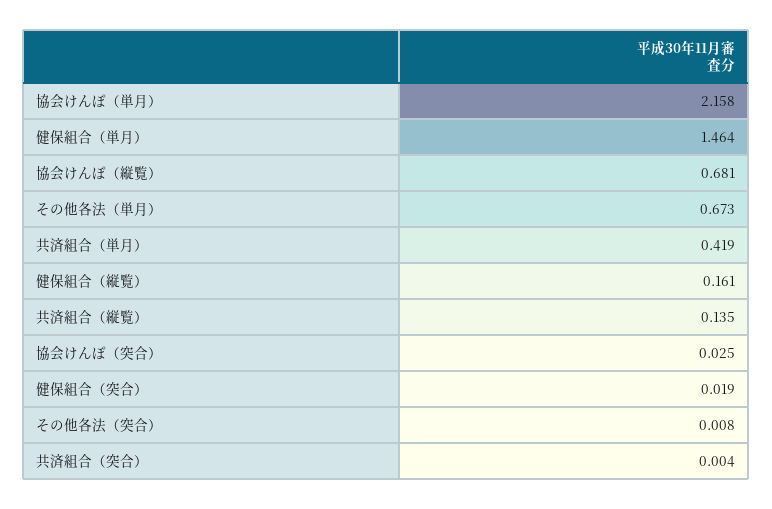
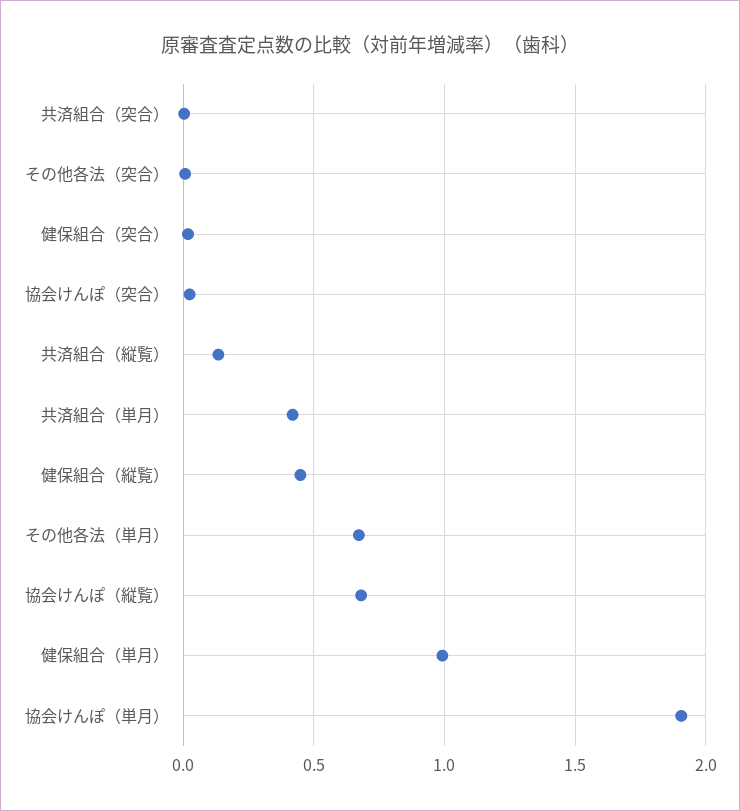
  {
-   "協会けんぽ（単月）": 2.158,
+   "協会けんぽ（単月）": 1.9,
-   "健保組合（単月）": 1.464,
+   "健保組合（単月）": 1,
    "協会けんぽ（縦覧）": 0.681,
    "その他各法（単月）": 0.673,
    "共済組合（単月）": 0.419,
-   "健保組合（縦覧）": 0.161,
+   "健保組合（縦覧）": 0.45,
    "共済組合（縦覧）": 0.135,
    "協会けんぽ（突合）": 0.025,
    "健保組合（突合）": 0.019,
    "その他各法（突合）": 0.008,
    "共済組合（突合）": 0.004
  }

